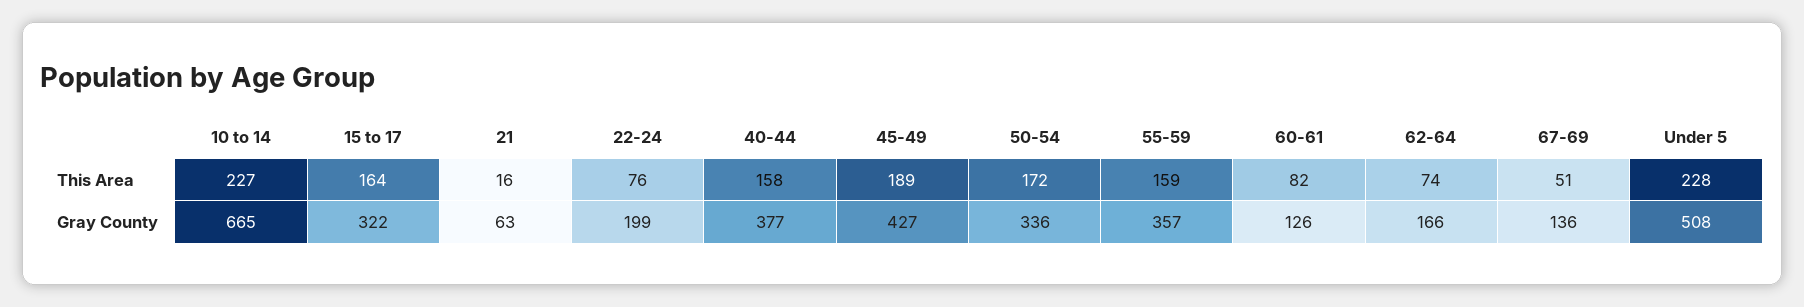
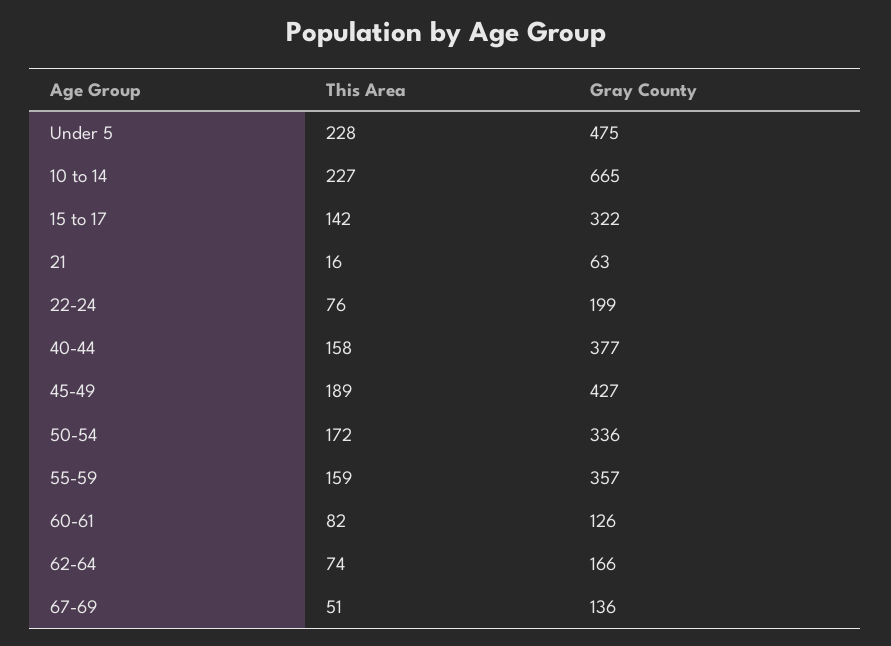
  {
    "10 to 14": {
      "This Area": 227,
      "Gray County": 665
    },
    "15 to 17": {
-     "This Area": 164,
+     "This Area": 142,
      "Gray County": 322
    },
    "21": {
      "This Area": 16,
      "Gray County": 63
    },
    "22-24": {
      "This Area": 76,
      "Gray County": 199
    },
    "40-44": {
      "This Area": 158,
      "Gray County": 377
    },
    "45-49": {
      "This Area": 189,
      "Gray County": 427
    },
    "50-54": {
      "This Area": 172,
      "Gray County": 336
    },
    "55-59": {
      "This Area": 159,
      "Gray County": 357
    },
    "60-61": {
      "This Area": 82,
      "Gray County": 126
    },
    "62-64": {
      "This Area": 74,
      "Gray County": 166
    },
    "67-69": {
      "This Area": 51,
      "Gray County": 136
    },
    "Under 5": {
      "This Area": 228,
-     "Gray County": 508
+     "Gray County": 475
    }
  }

